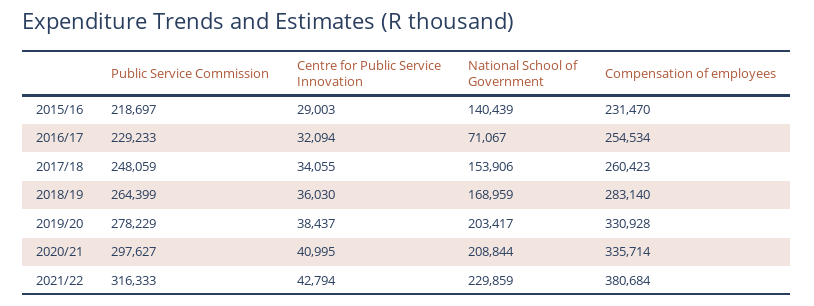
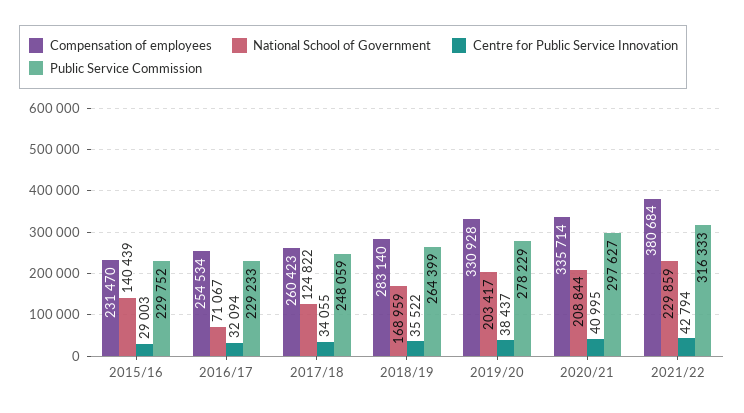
  {
    "Public Service Commission": {
-     "2015/16": 218697,
+     "2015/16": 229752,
      "2016/17": 229233,
      "2017/18": 248059,
      "2018/19": 264399,
      "2019/20": 278229,
      "2020/21": 297627,
      "2021/22": 316333
    },
    "Centre for Public Service Innovation": {
      "2015/16": 29003,
      "2016/17": 32094,
      "2017/18": 34055,
-     "2018/19": 36030,
+     "2018/19": 35522,
      "2019/20": 38437,
      "2020/21": 40995,
      "2021/22": 42794
    },
    "National School of Government": {
      "2015/16": 140439,
      "2016/17": 71067,
-     "2017/18": 153906,
+     "2017/18": 124822,
      "2018/19": 168959,
      "2019/20": 203417,
      "2020/21": 208844,
      "2021/22": 229859
    },
    "Compensation of employees": {
      "2015/16": 231470,
      "2016/17": 254534,
      "2017/18": 260423,
      "2018/19": 283140,
      "2019/20": 330928,
      "2020/21": 335714,
      "2021/22": 380684
    }
  }

